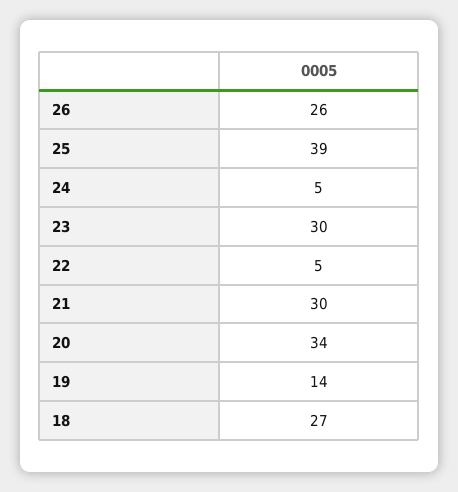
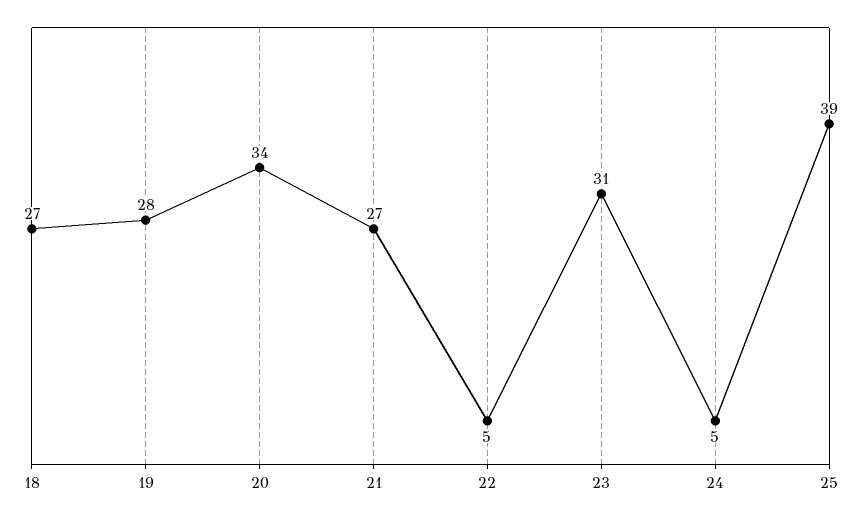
  {
-   "26": 26,
    "25": 39,
    "24": 5,
-   "23": 30,
+   "23": 31,
    "22": 5,
-   "21": 30,
+   "21": 27,
    "20": 34,
-   "19": 14,
+   "19": 28,
    "18": 27
  }

